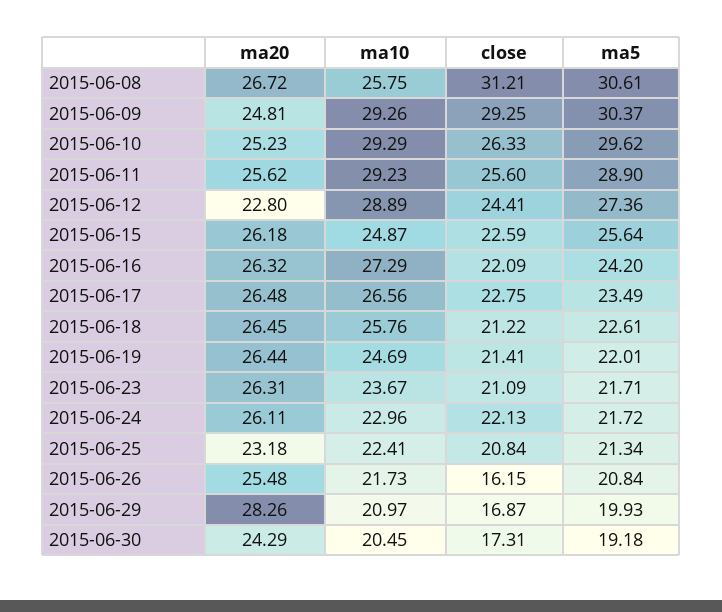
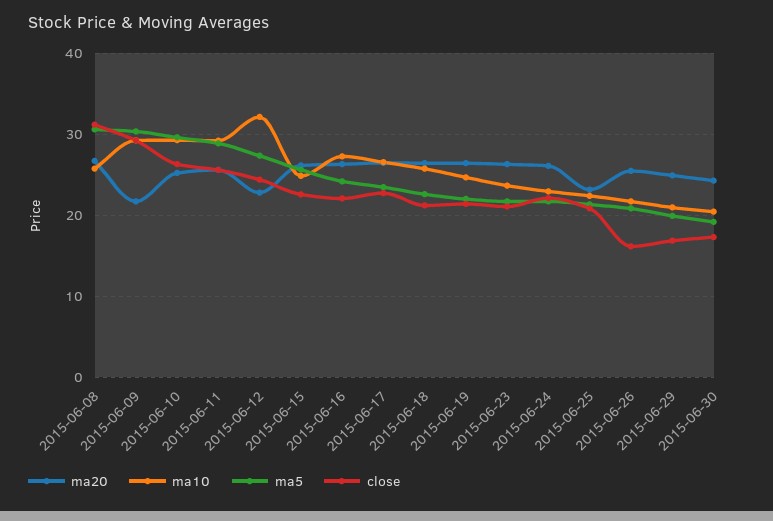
  {
    "ma20": {
      "2015-06-08": 26.72,
-     "2015-06-09": 24.81,
+     "2015-06-09": 22,
      "2015-06-10": 25.23,
      "2015-06-11": 25.62,
      "2015-06-12": 22.8,
      "2015-06-15": 26.18,
      "2015-06-16": 26.32,
      "2015-06-17": 26.48,
      "2015-06-18": 26.45,
      "2015-06-19": 26.44,
      "2015-06-23": 26.31,
      "2015-06-24": 26.11,
      "2015-06-25": 23.18,
      "2015-06-26": 25.48,
-     "2015-06-29": 28.26,
+     "2015-06-29": 25,
      "2015-06-30": 24.29
    },
    "ma10": {
      "2015-06-08": 25.75,
      "2015-06-09": 29.26,
      "2015-06-10": 29.29,
      "2015-06-11": 29.23,
-     "2015-06-12": 28.89,
+     "2015-06-12": 32,
      "2015-06-15": 24.87,
      "2015-06-16": 27.29,
      "2015-06-17": 26.56,
      "2015-06-18": 25.76,
      "2015-06-19": 24.69,
      "2015-06-23": 23.67,
      "2015-06-24": 22.96,
      "2015-06-25": 22.41,
      "2015-06-26": 21.73,
      "2015-06-29": 20.97,
      "2015-06-30": 20.45
    },
    "close": {
      "2015-06-08": 31.21,
      "2015-06-09": 29.25,
      "2015-06-10": 26.33,
      "2015-06-11": 25.6,
      "2015-06-12": 24.41,
      "2015-06-15": 22.59,
      "2015-06-16": 22.09,
      "2015-06-17": 22.75,
      "2015-06-18": 21.22,
      "2015-06-19": 21.41,
      "2015-06-23": 21.09,
      "2015-06-24": 22.13,
      "2015-06-25": 20.84,
      "2015-06-26": 16.15,
      "2015-06-29": 16.87,
      "2015-06-30": 17.31
    },
    "ma5": {
      "2015-06-08": 30.61,
      "2015-06-09": 30.37,
      "2015-06-10": 29.62,
      "2015-06-11": 28.9,
      "2015-06-12": 27.36,
      "2015-06-15": 25.64,
      "2015-06-16": 24.2,
      "2015-06-17": 23.49,
      "2015-06-18": 22.61,
      "2015-06-19": 22.01,
      "2015-06-23": 21.71,
      "2015-06-24": 21.72,
      "2015-06-25": 21.34,
      "2015-06-26": 20.84,
      "2015-06-29": 19.93,
      "2015-06-30": 19.18
    }
  }

